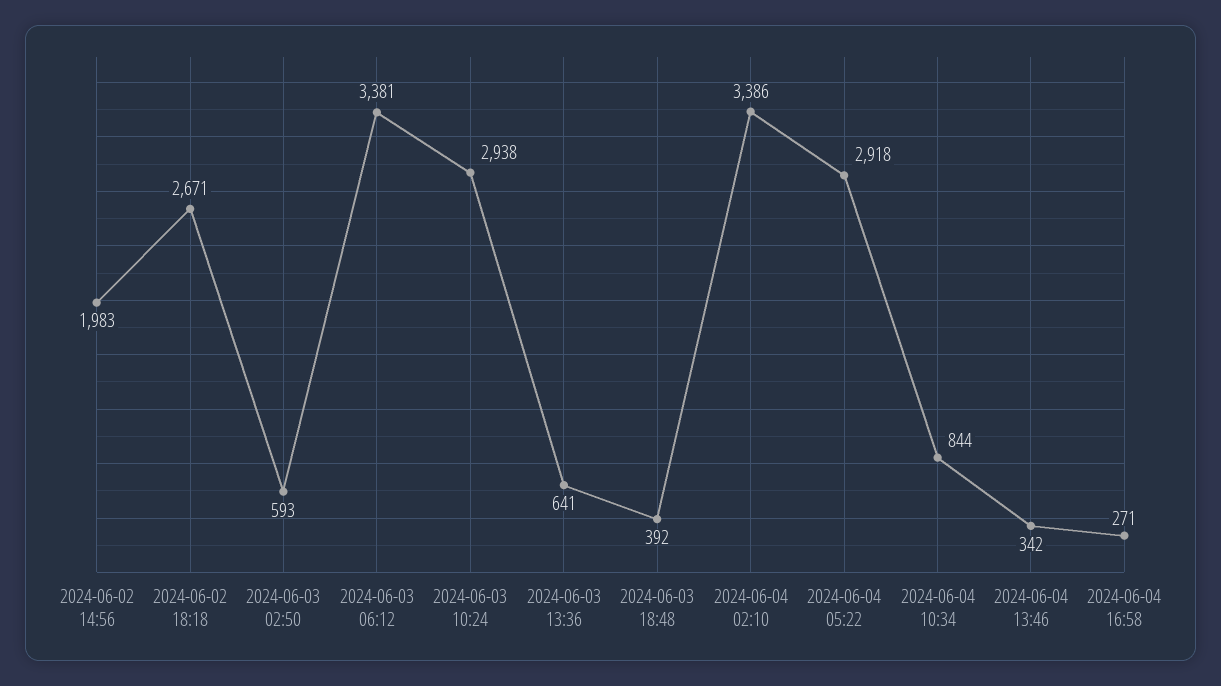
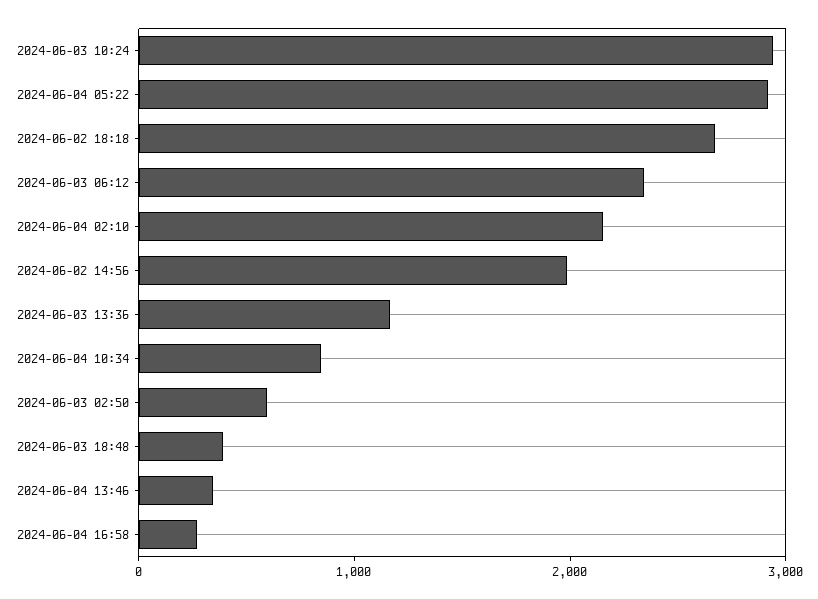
  {
    "2024-06-02 14:56": 1983,
    "2024-06-02 18:18": 2671,
    "2024-06-03 02:50": 593,
-   "2024-06-03 06:12": 3381,
+   "2024-06-03 06:12": 2400,
    "2024-06-03 10:24": 2938,
-   "2024-06-03 13:36": 641,
+   "2024-06-03 13:36": 1200,
    "2024-06-03 18:48": 392,
-   "2024-06-04 02:10": 3386,
+   "2024-06-04 02:10": 2200,
    "2024-06-04 05:22": 2918,
    "2024-06-04 10:34": 844,
    "2024-06-04 13:46": 342,
    "2024-06-04 16:58": 271
  }

